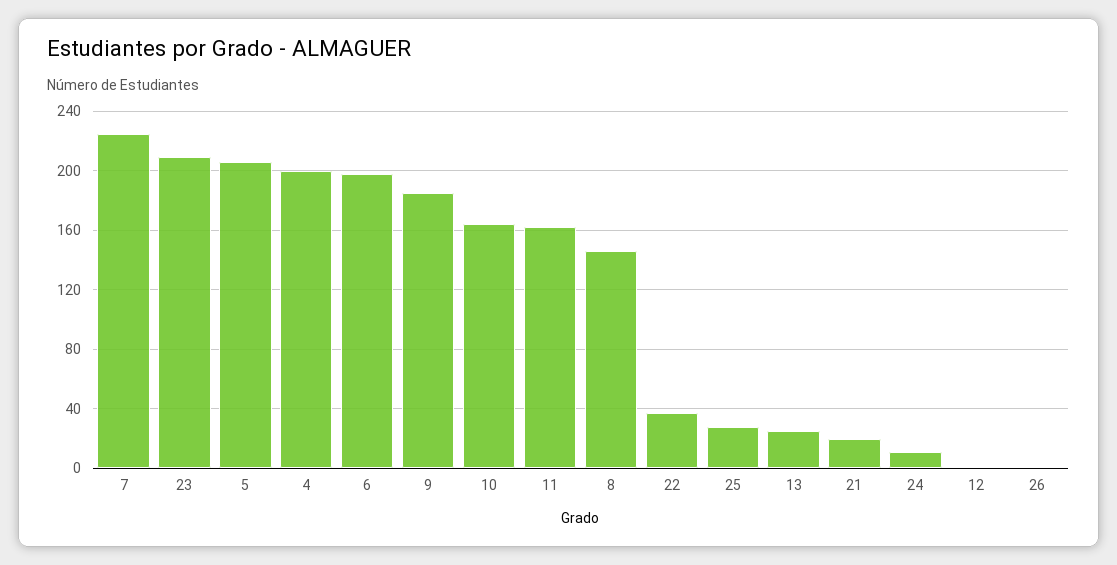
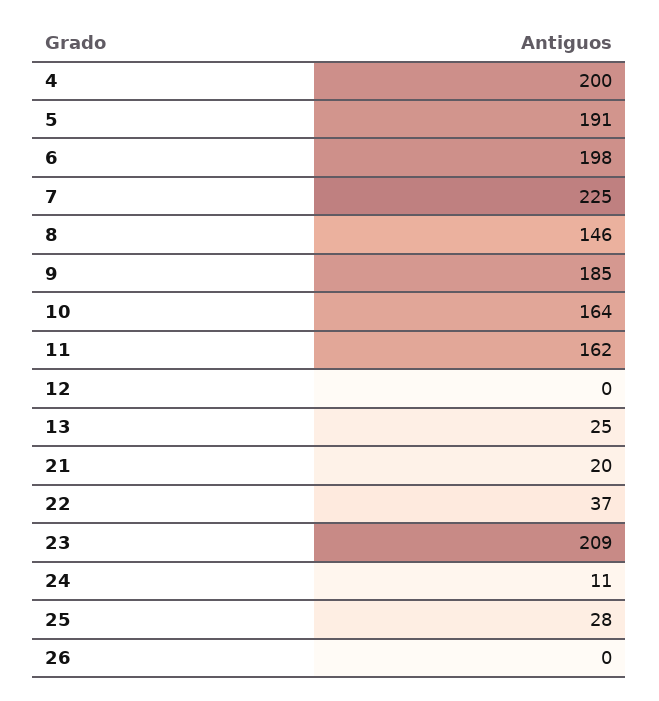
  {
    "7": 225,
    "23": 209,
-   "5": 205,
+   "5": 191,
    "4": 200,
    "6": 198,
    "9": 185,
    "10": 164,
    "11": 162,
    "8": 146,
    "22": 37,
    "25": 28,
    "13": 25,
    "21": 20,
    "24": 11,
    "12": 0,
    "26": 0
  }

